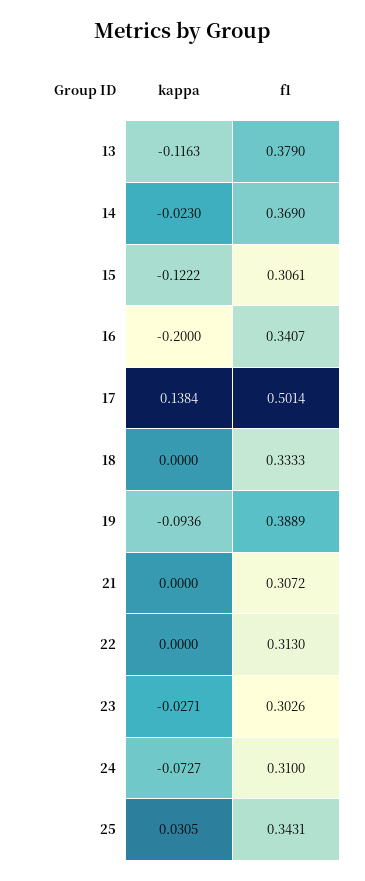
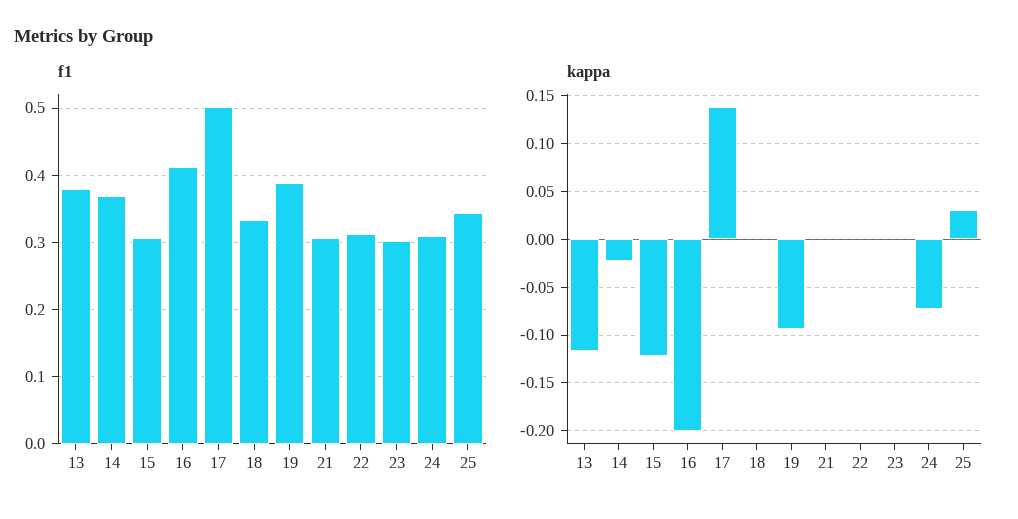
  {
    "kappa": {
      "13": -0.1163,
      "14": -0.023,
      "15": -0.1222,
      "16": -0.2,
      "17": 0.1384,
      "18": 0,
      "19": -0.0936,
      "21": 0,
      "22": 0,
-     "23": -0.0271,
+     "23": 0,
      "24": -0.0727,
      "25": 0.0305
    },
    "f1": {
      "13": 0.379,
      "14": 0.369,
      "15": 0.3061,
-     "16": 0.3407,
+     "16": 0.41,
      "17": 0.5014,
      "18": 0.3333,
      "19": 0.3889,
      "21": 0.3072,
      "22": 0.313,
      "23": 0.3026,
      "24": 0.31,
      "25": 0.3431
    }
  }

